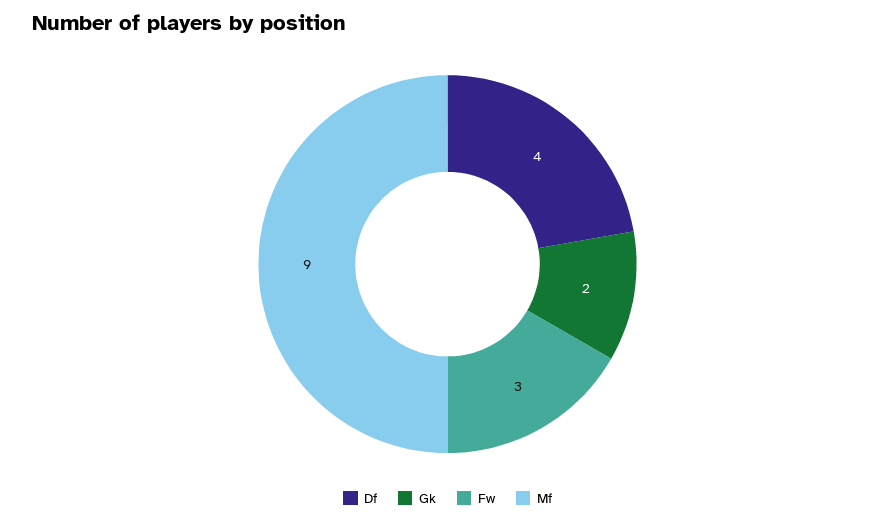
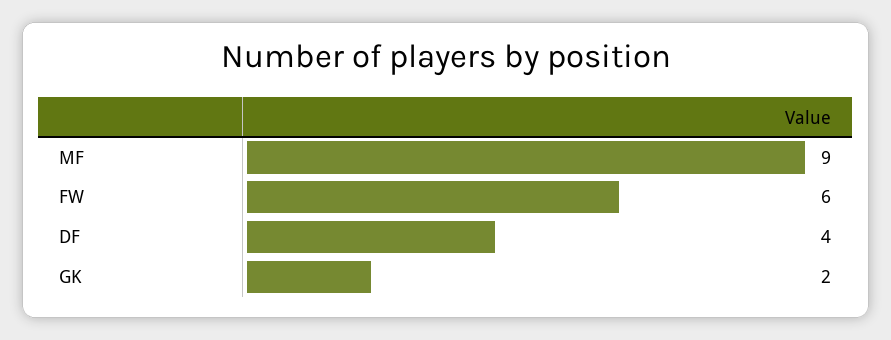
  {
    "Df": 4,
    "Gk": 2,
-   "Fw": 3,
+   "Fw": 6,
    "Mf": 9
  }

